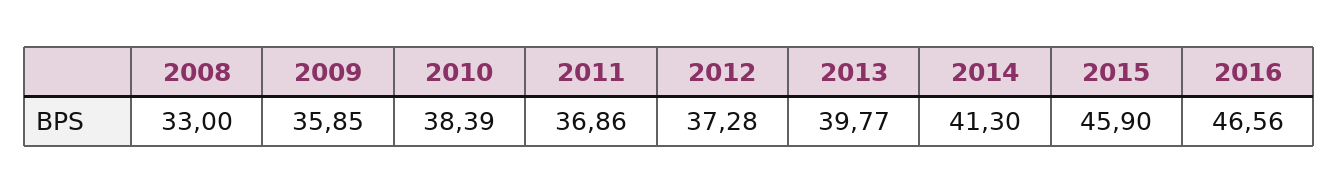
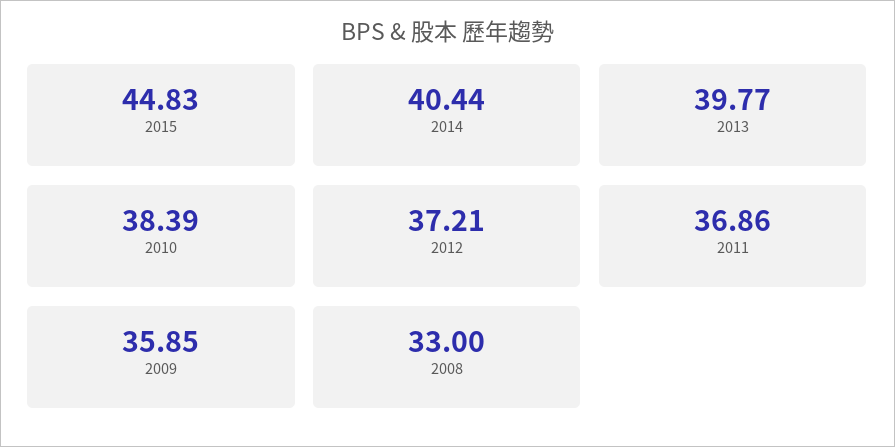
  {
    "2008": 33,
    "2009": 35.85,
    "2010": 38.39,
    "2011": 36.86,
-   "2012": 37.28,
+   "2012": 37.21,
    "2013": 39.77,
-   "2014": 41.3,
+   "2014": 40.44,
-   "2015": 45.9,
+   "2015": 44.83
-   "2016": 46.56
  }

